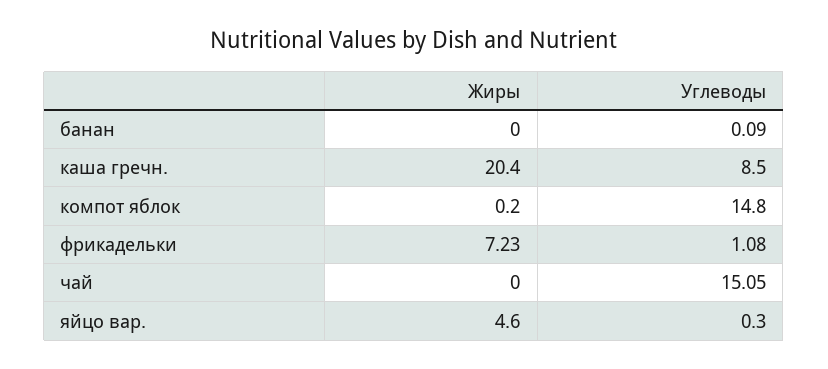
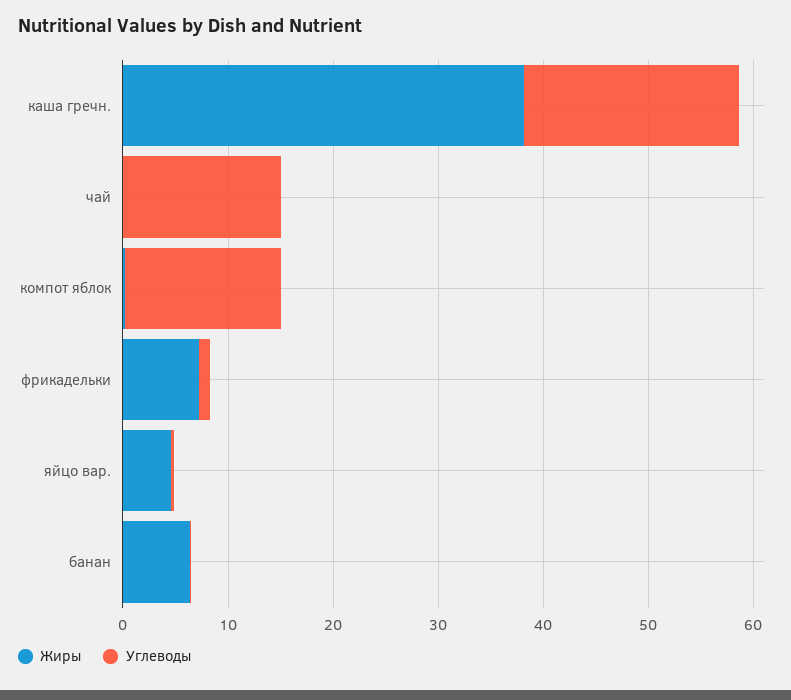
  {
    "Жиры": {
-     "банан": 0,
+     "банан": 6,
-     "каша гречн.": 20.4,
+     "каша гречн.": 38,
      "компот яблок": 0.2,
      "фрикадельки": 7.23,
      "чай": 0,
      "яйцо вар.": 4.6
    },
    "Углеводы": {
      "банан": 0.09,
-     "каша гречн.": 8.5,
+     "каша гречн.": 20,
      "компот яблок": 14.8,
      "фрикадельки": 1.08,
      "чай": 15.05,
      "яйцо вар.": 0.3
    }
  }

